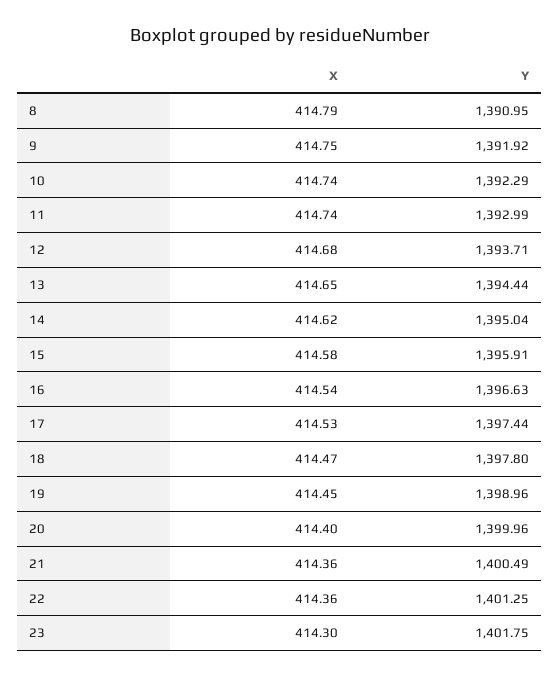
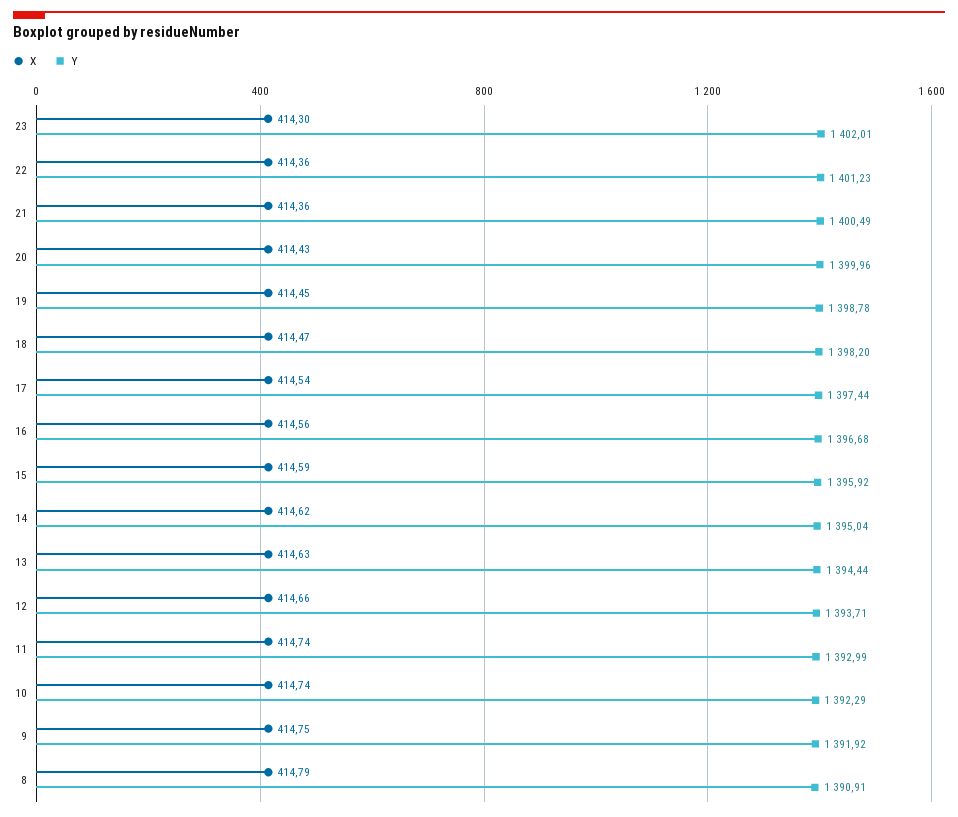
  {
    "X": {
      "8": 414.79,
      "9": 414.75,
      "10": 414.74,
      "11": 414.74,
-     "12": 414.68,
+     "12": 414.66,
-     "13": 414.65,
+     "13": 414.63,
      "14": 414.62,
-     "15": 414.58,
+     "15": 414.59,
-     "16": 414.54,
+     "16": 414.56,
-     "17": 414.53,
+     "17": 414.54,
      "18": 414.47,
      "19": 414.45,
-     "20": 414.4,
+     "20": 414.43,
      "21": 414.36,
      "22": 414.36,
      "23": 414.3
    },
    "Y": {
-     "8": 1390.95,
+     "8": 1390.91,
      "9": 1391.92,
      "10": 1392.29,
      "11": 1392.99,
      "12": 1393.71,
      "13": 1394.44,
      "14": 1395.04,
-     "15": 1395.91,
+     "15": 1395.92,
-     "16": 1396.63,
+     "16": 1396.68,
      "17": 1397.44,
-     "18": 1397.8,
+     "18": 1398.2,
-     "19": 1398.96,
+     "19": 1398.78,
      "20": 1399.96,
      "21": 1400.49,
-     "22": 1401.25,
+     "22": 1401.23,
-     "23": 1401.75
+     "23": 1402.01
    }
  }

